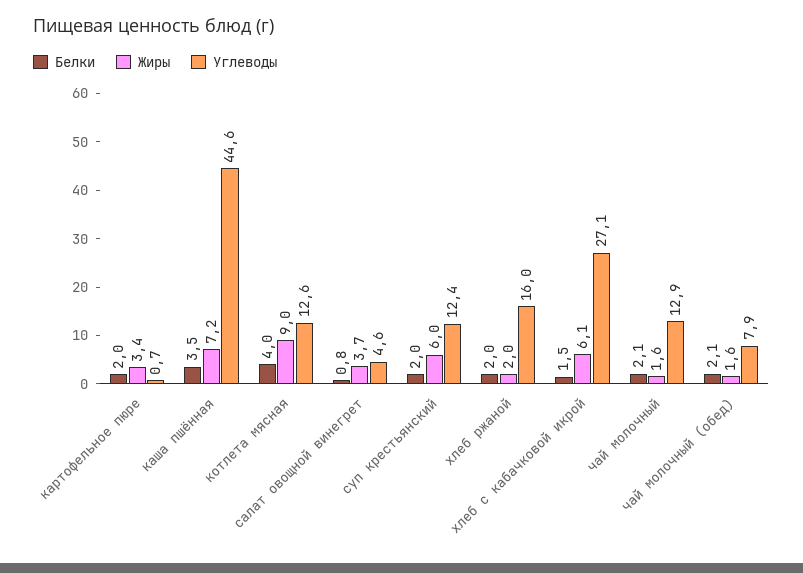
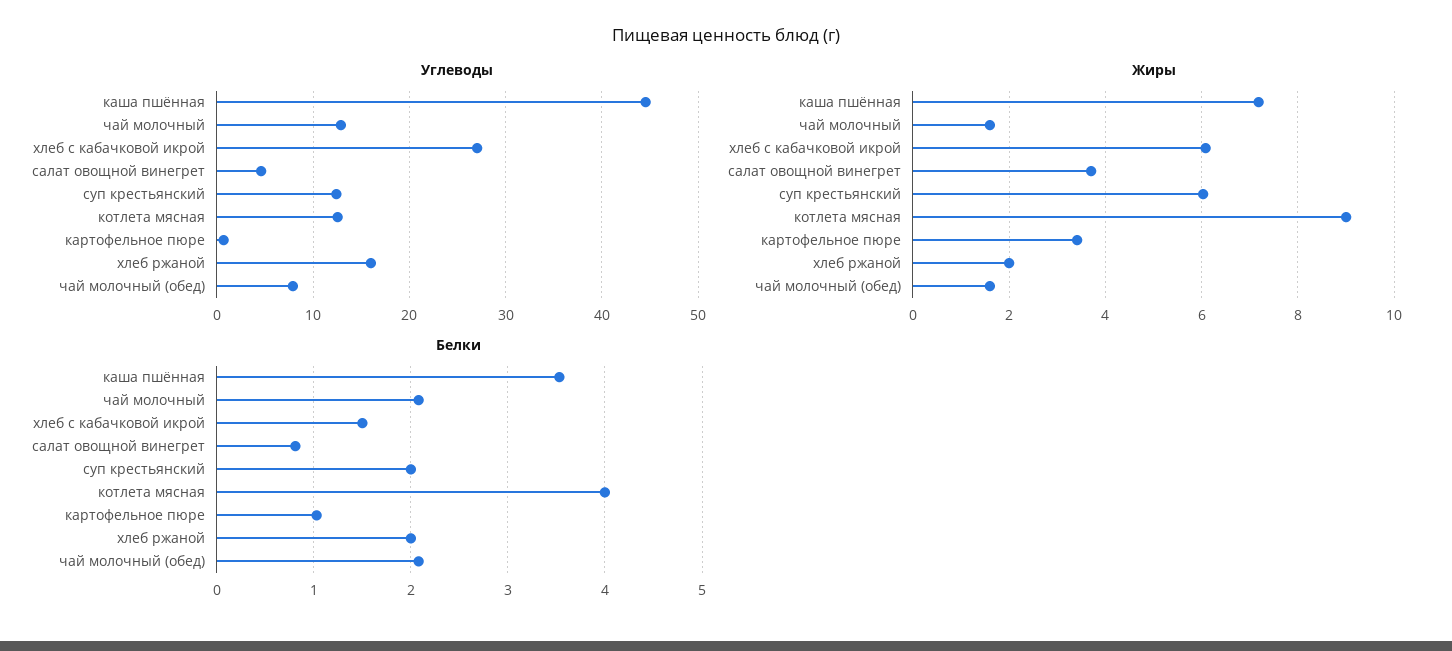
  {
    "Белки": {
-     "картофельное пюре": 2,
+     "картофельное пюре": 1,
      "каша пшённая": 3.5,
      "котлета мясная": 4,
      "салат овощной винегрет": 0.8,
      "суп крестьянский": 2,
      "хлеб ржаной": 2,
      "хлеб с кабачковой икрой": 1.5,
      "чай молочный": 2.1,
      "чай молочный (обед)": 2.1
    },
    "Жиры": {
      "картофельное пюре": 3.4,
      "каша пшённая": 7.2,
      "котлета мясная": 9,
      "салат овощной винегрет": 3.7,
      "суп крестьянский": 6,
      "хлеб ржаной": 2,
      "хлеб с кабачковой икрой": 6.1,
      "чай молочный": 1.6,
      "чай молочный (обед)": 1.6
    },
    "Углеводы": {
      "картофельное пюре": 0.7,
      "каша пшённая": 44.6,
      "котлета мясная": 12.6,
      "салат овощной винегрет": 4.6,
      "суп крестьянский": 12.4,
      "хлеб ржаной": 16,
      "хлеб с кабачковой икрой": 27.1,
      "чай молочный": 12.9,
      "чай молочный (обед)": 7.9
    }
  }

